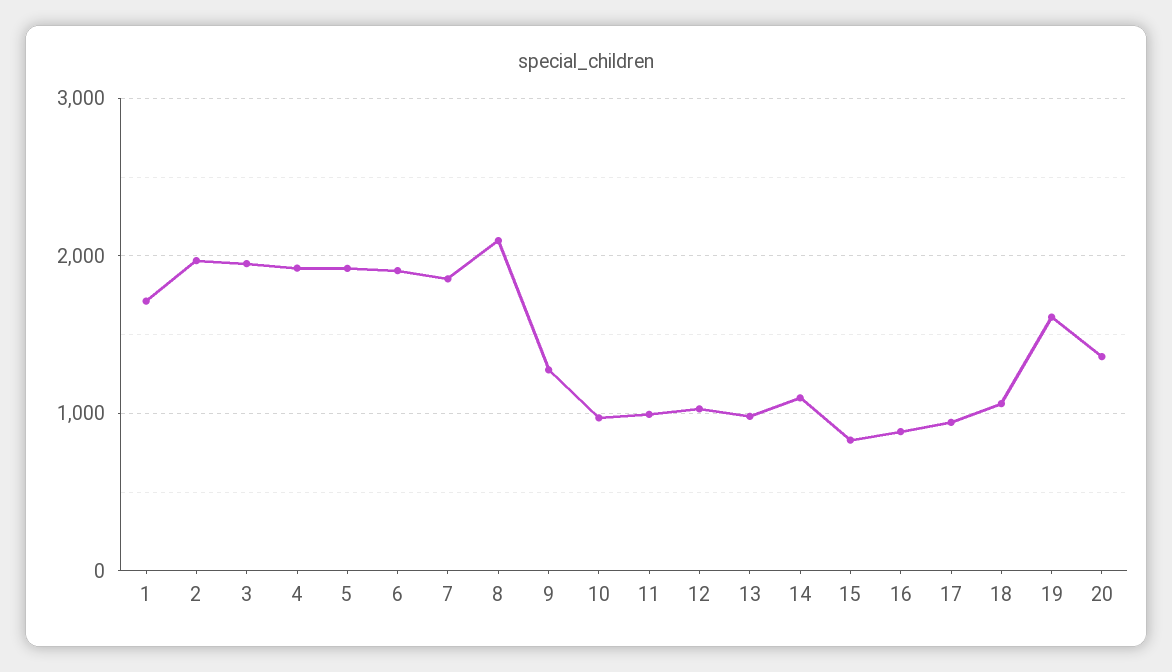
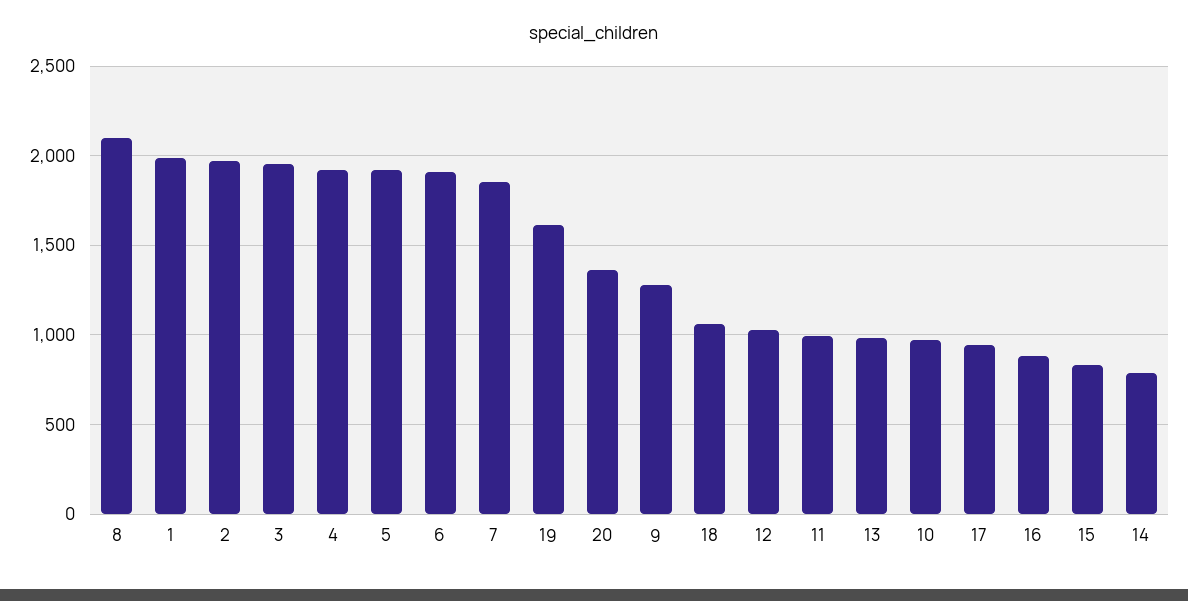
  {
-   "1": 1700,
+   "1": 2000,
    "2": 1950,
    "3": 1950,
    "4": 1900,
    "5": 1900,
    "6": 1900,
    "7": 1850,
    "8": 2100,
    "9": 1300,
    "10": 950,
    "11": 1000,
    "12": 1050,
    "13": 1000,
-   "14": 1100,
+   "14": 800,
    "15": 850,
    "16": 900,
    "17": 950,
    "18": 1050,
    "19": 1600,
    "20": 1350
  }

